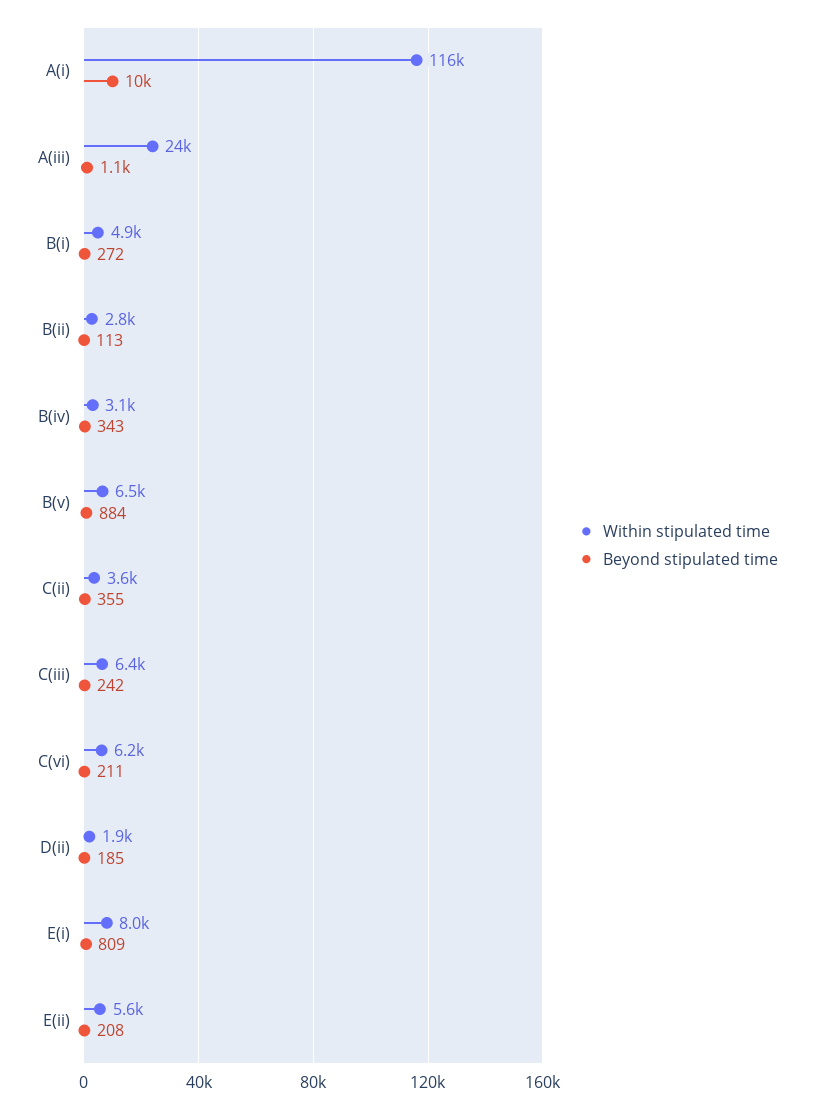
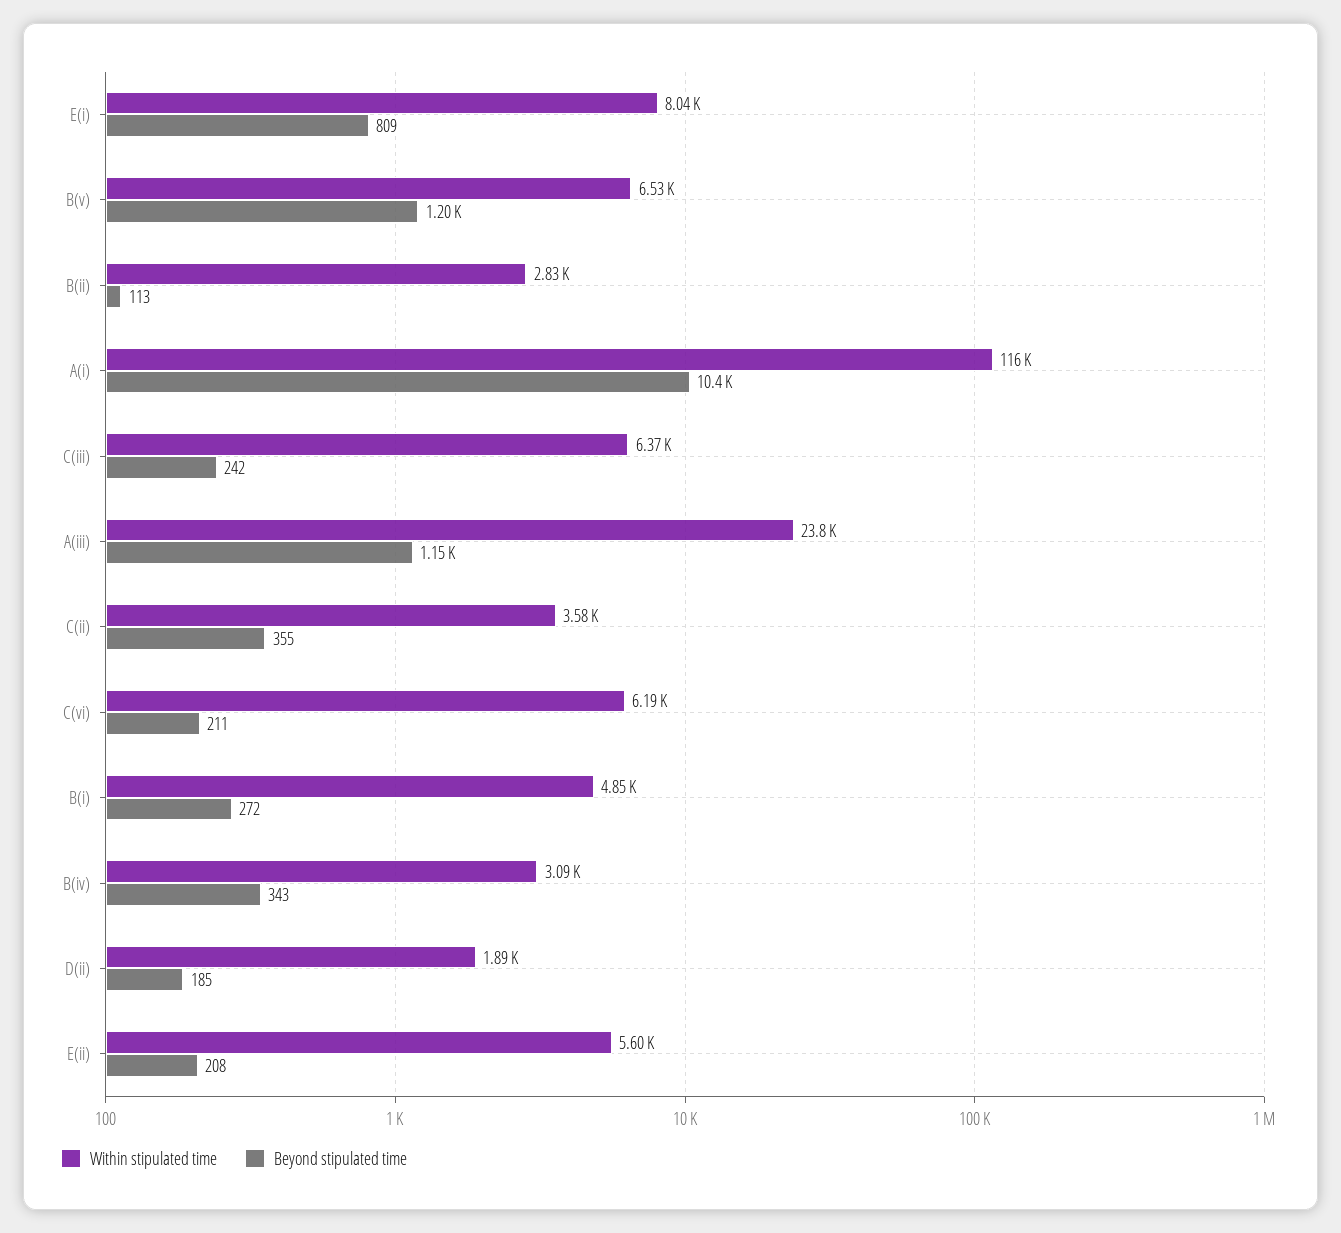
  {
    "Within stipulated time": {
      "A(i)": 116000,
      "A(iii)": 23800,
      "B(i)": 4850,
      "B(ii)": 2830,
      "B(iv)": 3090,
      "B(v)": 6530,
      "C(ii)": 3580,
      "C(iii)": 6370,
      "C(vi)": 6190,
      "D(ii)": 1890,
      "E(i)": 8040,
      "E(ii)": 5600
    },
    "Beyond stipulated time": {
      "A(i)": 10400,
      "A(iii)": 1150,
      "B(i)": 272,
      "B(ii)": 113,
      "B(iv)": 343,
-     "B(v)": 884,
+     "B(v)": 1200,
      "C(ii)": 355,
      "C(iii)": 242,
      "C(vi)": 211,
      "D(ii)": 185,
      "E(i)": 809,
      "E(ii)": 208
    }
  }

